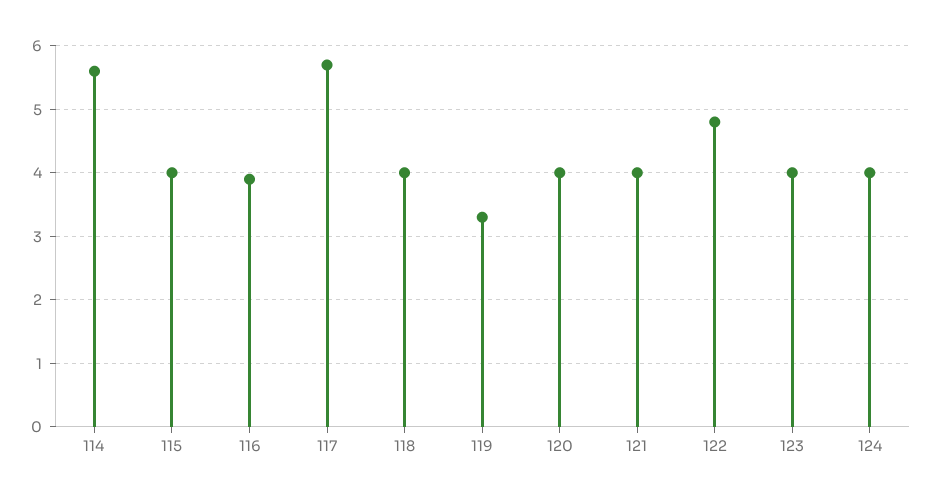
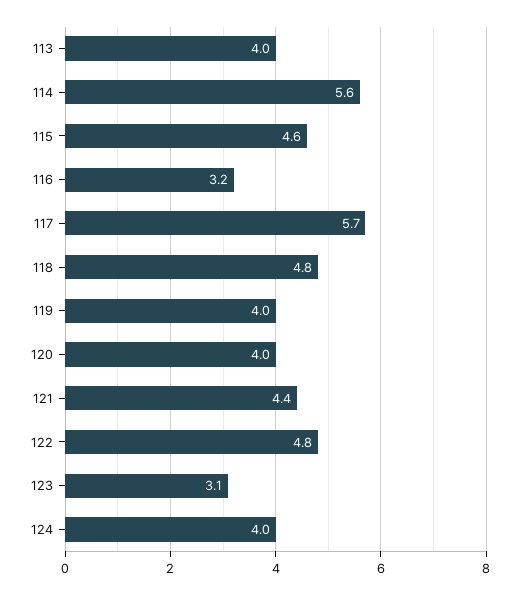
  {
    "114": 5.6,
-   "115": 4,
+   "115": 4.6,
-   "116": 3.9,
+   "116": 3.2,
    "117": 5.7,
-   "118": 4,
+   "118": 4.8,
-   "119": 3.3,
+   "119": 4,
    "120": 4,
-   "121": 4,
+   "121": 4.4,
    "122": 4.8,
-   "123": 4,
+   "123": 3.1,
-   "124": 4
+   "124": 4,
+   "113": 4
  }

